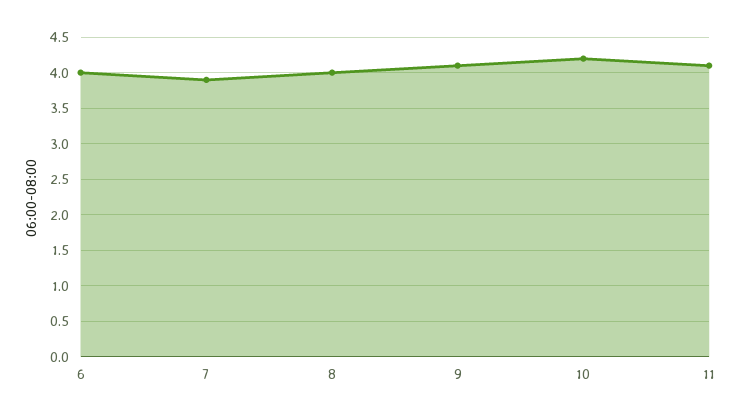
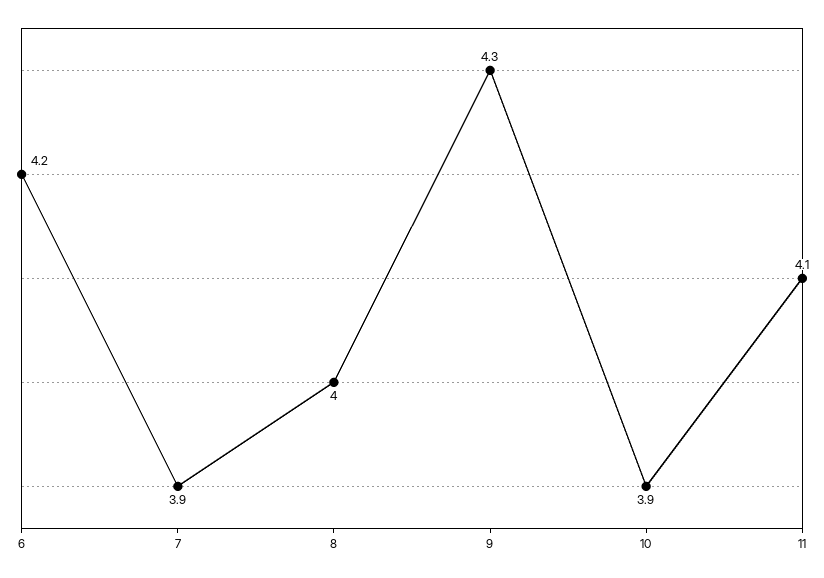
  {
-   "6": 4,
+   "6": 4.2,
    "7": 3.9,
    "8": 4,
-   "9": 4.1,
+   "9": 4.3,
-   "10": 4.2,
+   "10": 3.9,
    "11": 4.1
  }

